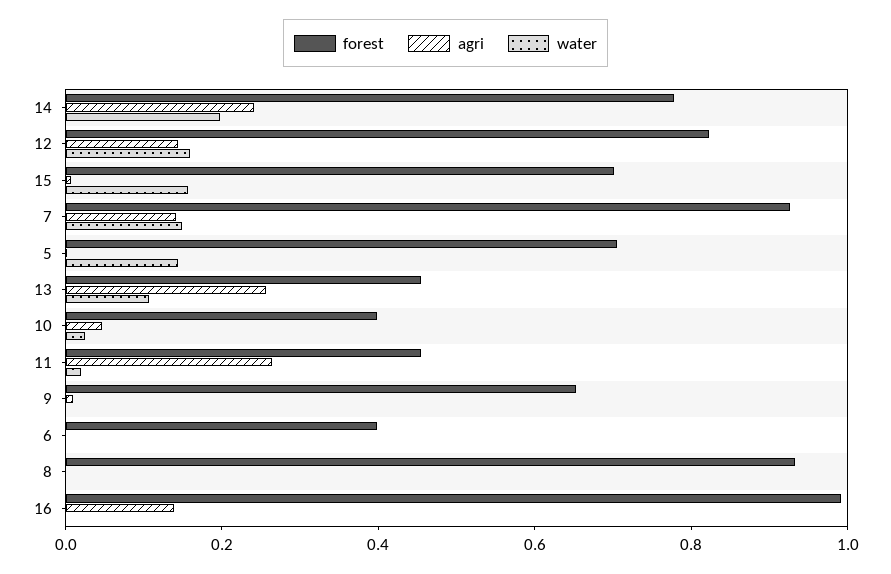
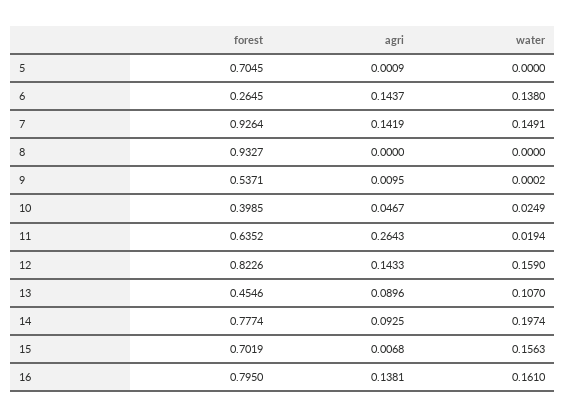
  {
    "forest": {
      "14": 0.7774,
      "12": 0.8226,
      "15": 0.7019,
      "7": 0.9264,
      "5": 0.7045,
      "13": 0.4546,
      "10": 0.3985,
-     "11": 0.45,
+     "11": 0.6352,
-     "9": 0.65,
+     "9": 0.5371,
-     "6": 0.4,
+     "6": 0.2645,
      "8": 0.9327,
-     "16": 1
+     "16": 0.795
    },
    "agri": {
-     "14": 0.25,
+     "14": 0.0925,
      "12": 0.1433,
      "15": 0.0068,
      "7": 0.1419,
      "5": 0.0009,
-     "13": 0.25,
+     "13": 0.0896,
      "10": 0.0467,
      "11": 0.2643,
      "9": 0.0095,
-     "6": 0,
+     "6": 0.1437,
      "8": 0,
      "16": 0.1381
    },
    "water": {
      "14": 0.1974,
      "12": 0.159,
      "15": 0.1563,
      "7": 0.1491,
-     "5": 0.15,
+     "5": 0,
      "13": 0.107,
      "10": 0.0249,
      "11": 0.0194,
      "9": 0.0002,
-     "6": 0,
+     "6": 0.138,
      "8": 0,
-     "16": 0
+     "16": 0.161
    }
  }

